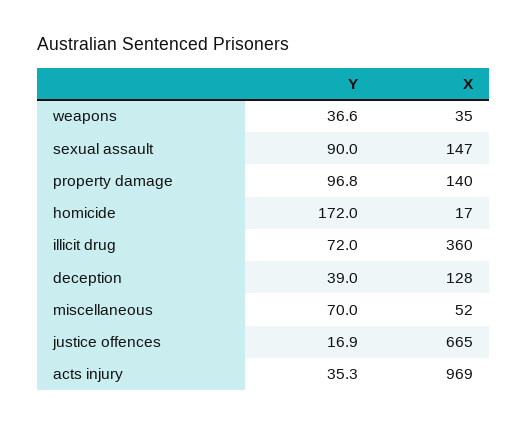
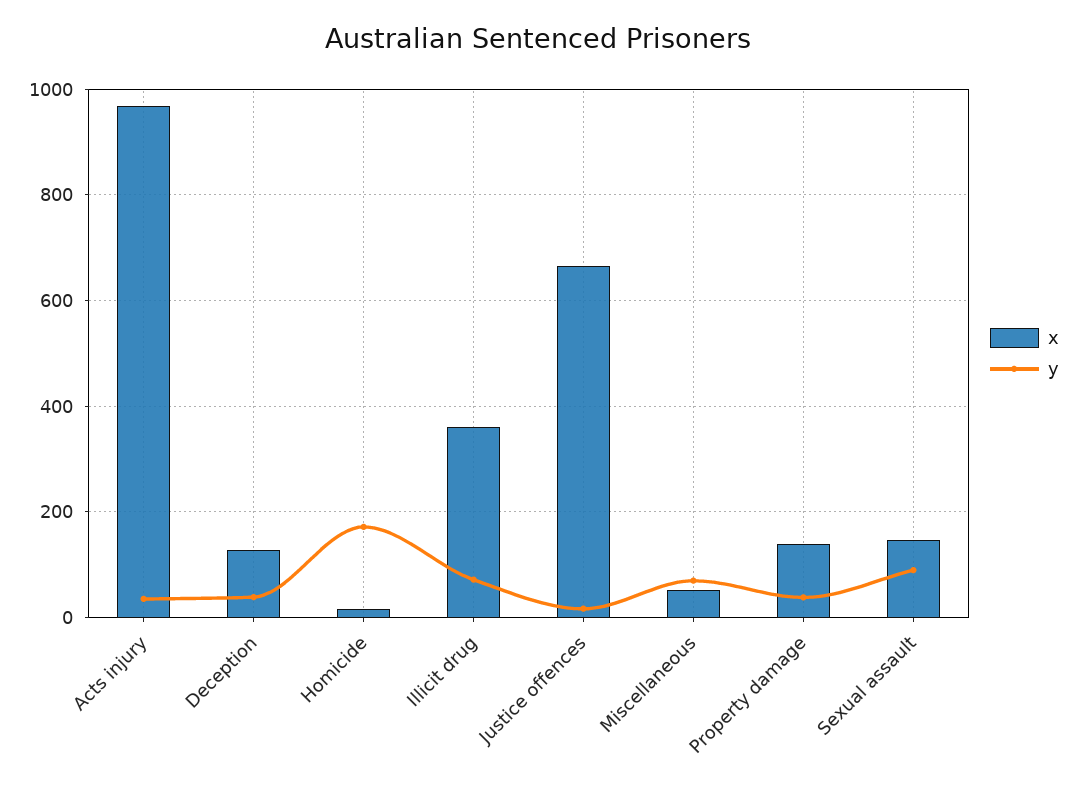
  {
    "Y": {
-     "weapons": 36.6,
      "sexual assault": 90,
-     "property damage": 96.8,
+     "property damage": 40,
      "homicide": 172,
      "illicit drug": 72,
      "deception": 39,
      "miscellaneous": 70,
      "justice offences": 16.9,
      "acts injury": 35.3
    },
    "X": {
-     "weapons": 35,
      "sexual assault": 147,
      "property damage": 140,
      "homicide": 17,
      "illicit drug": 360,
      "deception": 128,
      "miscellaneous": 52,
      "justice offences": 665,
      "acts injury": 969
    }
  }

